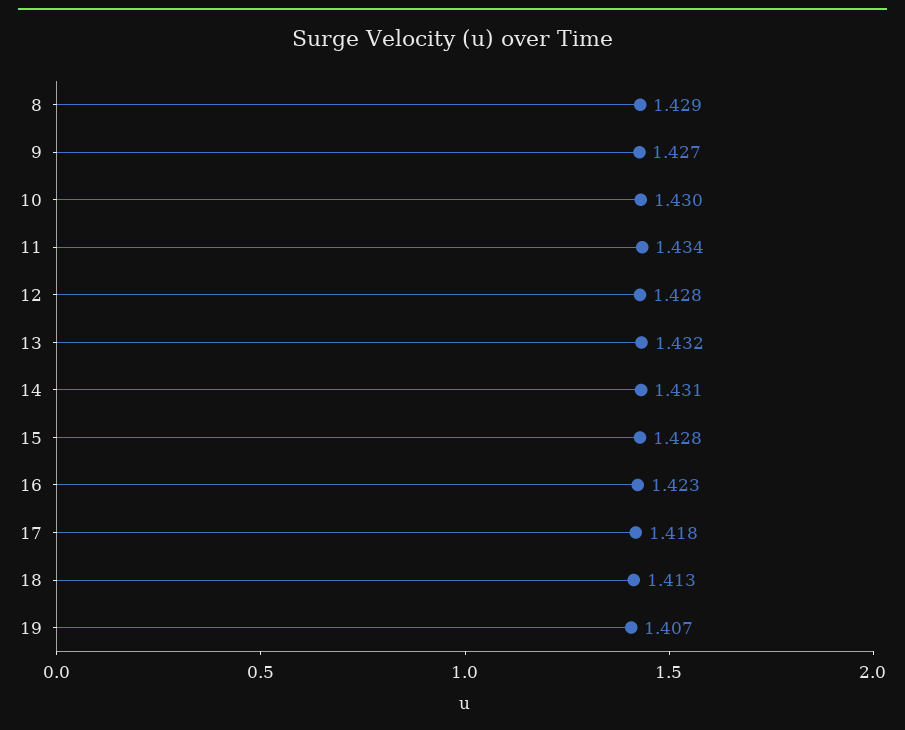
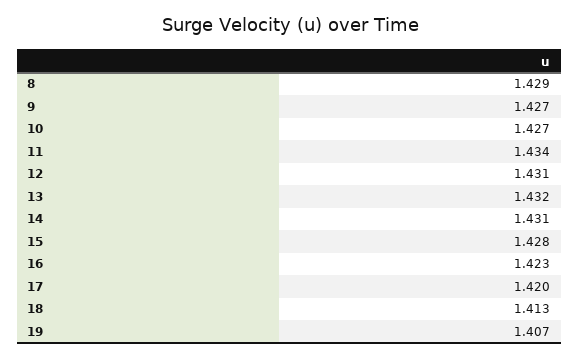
  {
    "8": 1.429,
    "9": 1.427,
-   "10": 1.43,
+   "10": 1.427,
    "11": 1.434,
-   "12": 1.428,
+   "12": 1.431,
    "13": 1.432,
    "14": 1.431,
    "15": 1.428,
    "16": 1.423,
-   "17": 1.418,
+   "17": 1.42,
    "18": 1.413,
    "19": 1.407
  }

